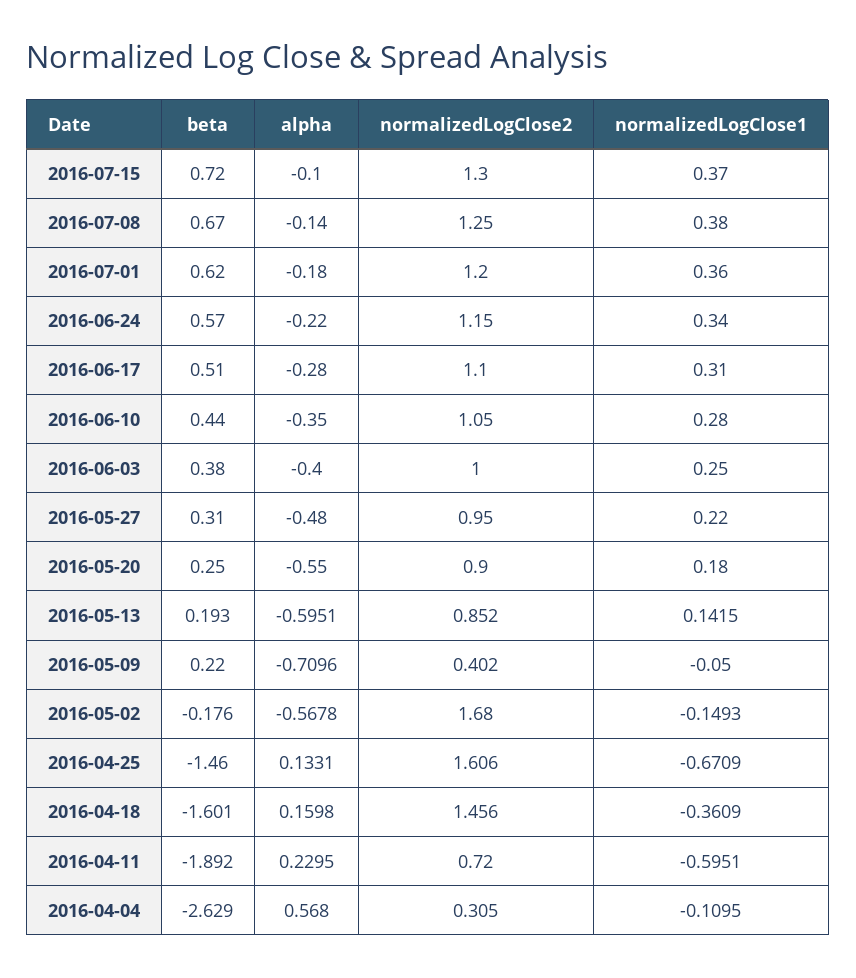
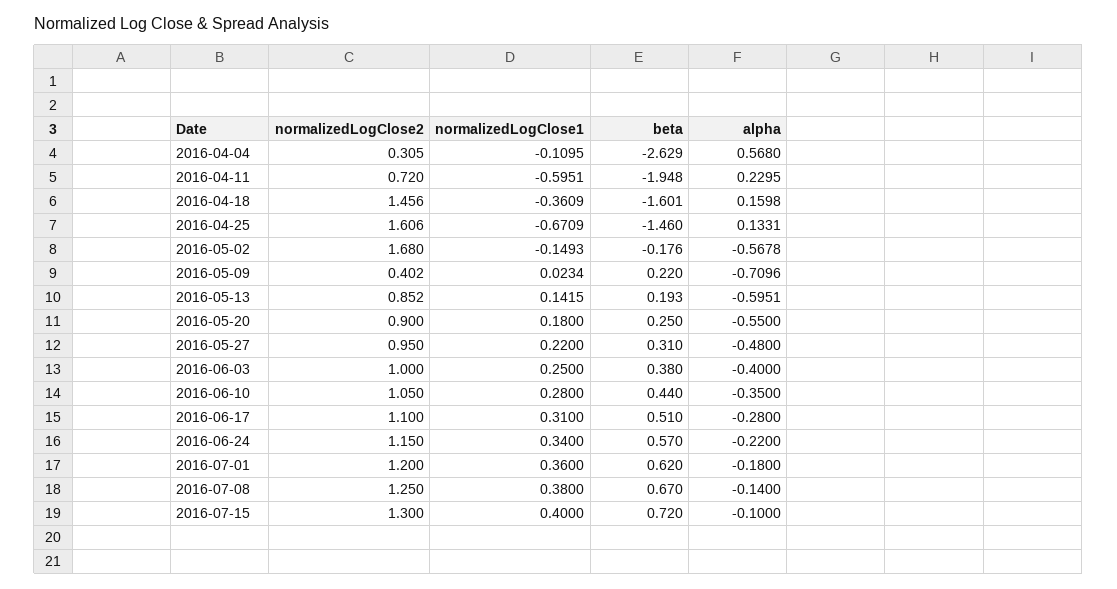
  {
    "beta": {
      "2016-07-15": 0.72,
      "2016-07-08": 0.67,
      "2016-07-01": 0.62,
      "2016-06-24": 0.57,
      "2016-06-17": 0.51,
      "2016-06-10": 0.44,
      "2016-06-03": 0.38,
      "2016-05-27": 0.31,
      "2016-05-20": 0.25,
      "2016-05-13": 0.193,
      "2016-05-09": 0.22,
      "2016-05-02": -0.176,
      "2016-04-25": -1.46,
      "2016-04-18": -1.601,
-     "2016-04-11": -1.892,
+     "2016-04-11": -1.948,
      "2016-04-04": -2.629
    },
    "alpha": {
      "2016-07-15": -0.1,
      "2016-07-08": -0.14,
      "2016-07-01": -0.18,
      "2016-06-24": -0.22,
      "2016-06-17": -0.28,
      "2016-06-10": -0.35,
      "2016-06-03": -0.4,
      "2016-05-27": -0.48,
      "2016-05-20": -0.55,
      "2016-05-13": -0.5951,
      "2016-05-09": -0.7096,
      "2016-05-02": -0.5678,
      "2016-04-25": 0.1331,
      "2016-04-18": 0.1598,
      "2016-04-11": 0.2295,
      "2016-04-04": 0.568
    },
    "normalizedLogClose2": {
      "2016-07-15": 1.3,
      "2016-07-08": 1.25,
      "2016-07-01": 1.2,
      "2016-06-24": 1.15,
      "2016-06-17": 1.1,
      "2016-06-10": 1.05,
      "2016-06-03": 1,
      "2016-05-27": 0.95,
      "2016-05-20": 0.9,
      "2016-05-13": 0.852,
      "2016-05-09": 0.402,
      "2016-05-02": 1.68,
      "2016-04-25": 1.606,
      "2016-04-18": 1.456,
      "2016-04-11": 0.72,
      "2016-04-04": 0.305
    },
    "normalizedLogClose1": {
-     "2016-07-15": 0.37,
+     "2016-07-15": 0.4,
      "2016-07-08": 0.38,
      "2016-07-01": 0.36,
      "2016-06-24": 0.34,
      "2016-06-17": 0.31,
      "2016-06-10": 0.28,
      "2016-06-03": 0.25,
      "2016-05-27": 0.22,
      "2016-05-20": 0.18,
      "2016-05-13": 0.1415,
-     "2016-05-09": -0.05,
+     "2016-05-09": 0.0234,
      "2016-05-02": -0.1493,
      "2016-04-25": -0.6709,
      "2016-04-18": -0.3609,
      "2016-04-11": -0.5951,
      "2016-04-04": -0.1095
    }
  }

